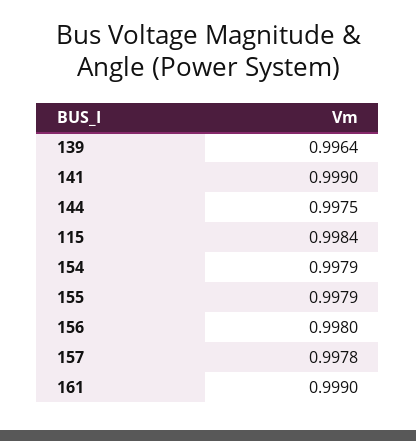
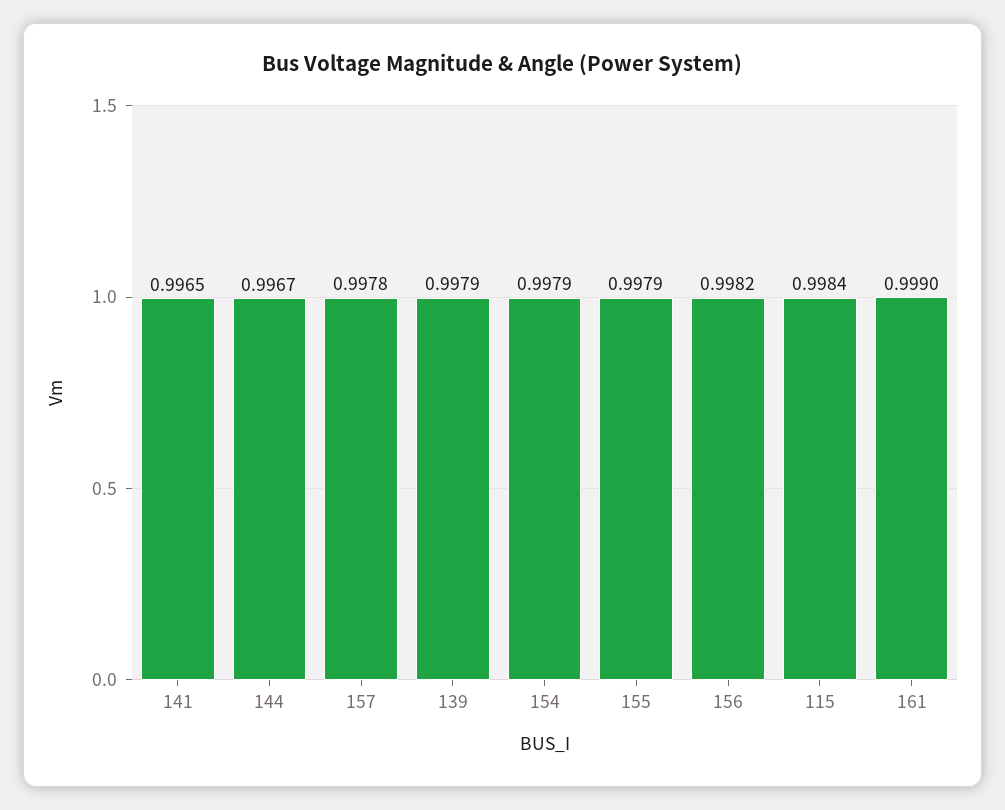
  {
-   "139": 0.9964,
+   "139": 0.9979,
-   "141": 0.999,
+   "141": 0.9965,
-   "144": 0.9975,
+   "144": 0.9967,
    "115": 0.9984,
    "154": 0.9979,
    "155": 0.9979,
-   "156": 0.998,
+   "156": 0.9982,
    "157": 0.9978,
    "161": 0.999
  }

